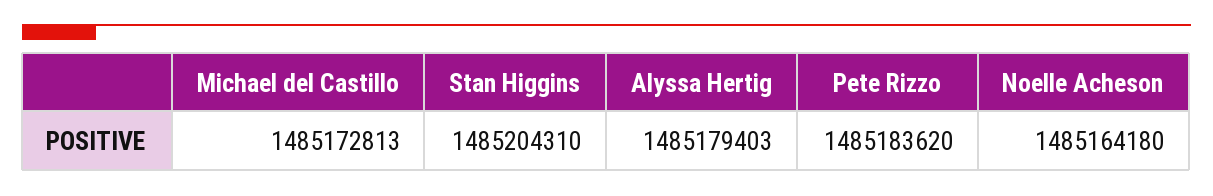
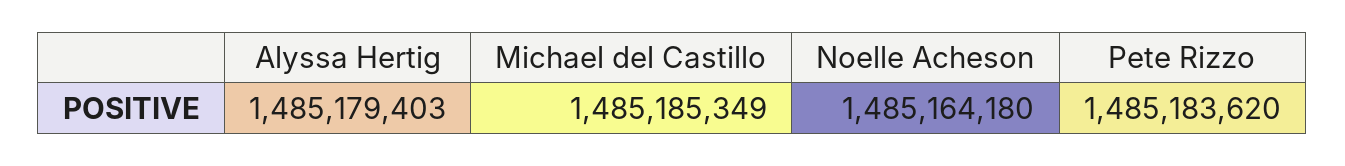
  {
-   "Michael del Castillo": 1485172813,
+   "Michael del Castillo": 1485185349,
-   "Stan Higgins": 1485204310,
    "Alyssa Hertig": 1485179403,
    "Pete Rizzo": 1485183620,
    "Noelle Acheson": 1485164180
  }

